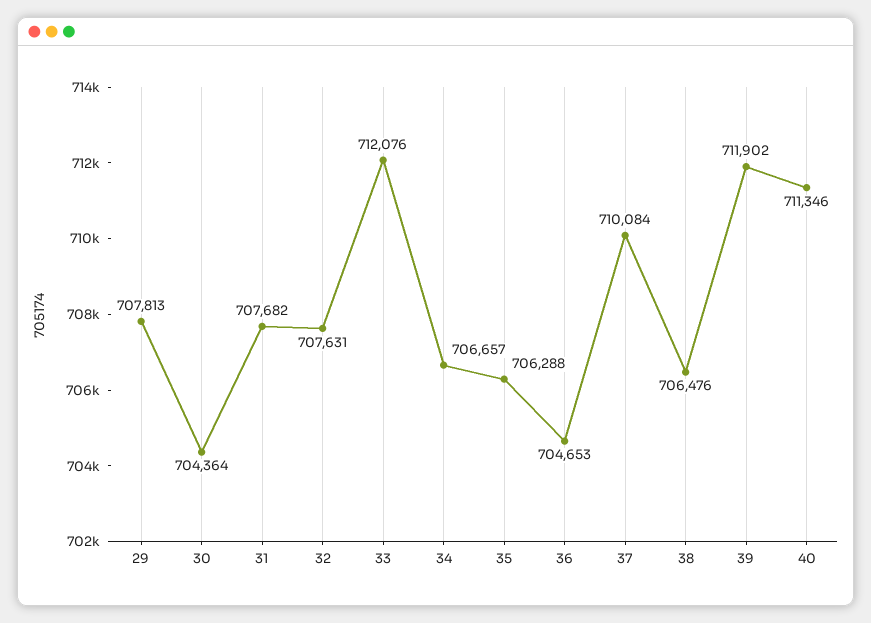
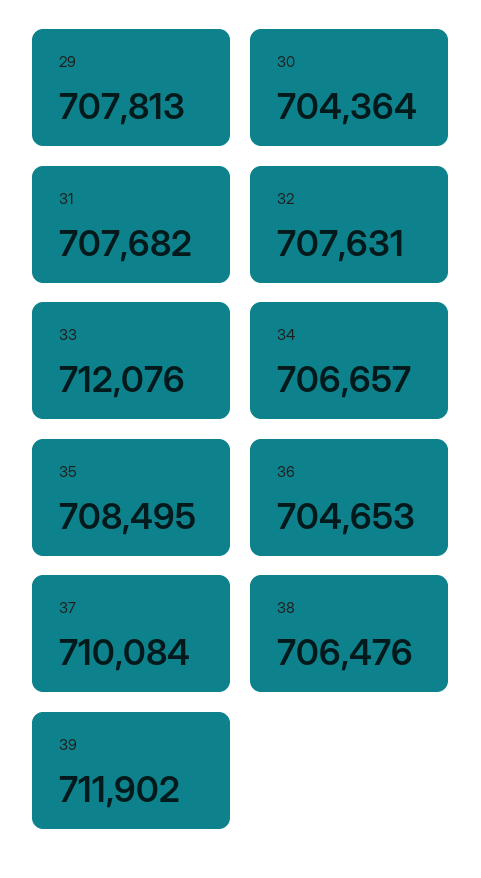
  {
    "29": 707813,
    "30": 704364,
    "31": 707682,
    "32": 707631,
    "33": 712076,
    "34": 706657,
-   "35": 706288,
+   "35": 708495,
    "36": 704653,
    "37": 710084,
    "38": 706476,
-   "39": 711902,
+   "39": 711902
-   "40": 711346
  }

